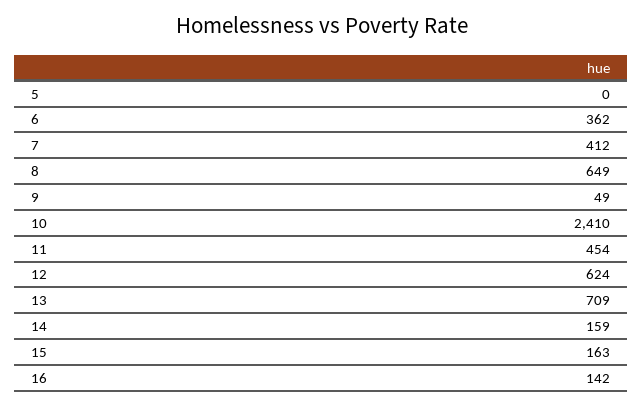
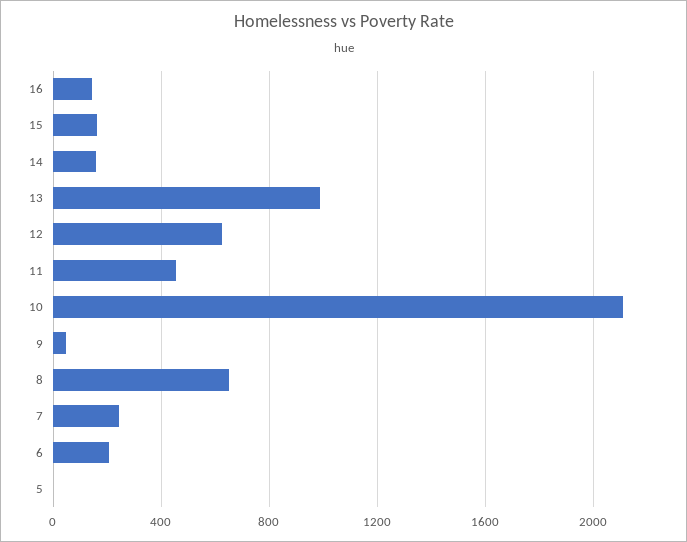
  {
    "5": 0,
-   "6": 362,
+   "6": 200,
-   "7": 412,
+   "7": 250,
    "8": 649,
    "9": 49,
-   "10": 2410,
+   "10": 2100,
    "11": 454,
    "12": 624,
-   "13": 709,
+   "13": 1000,
    "14": 159,
    "15": 163,
    "16": 142
  }

